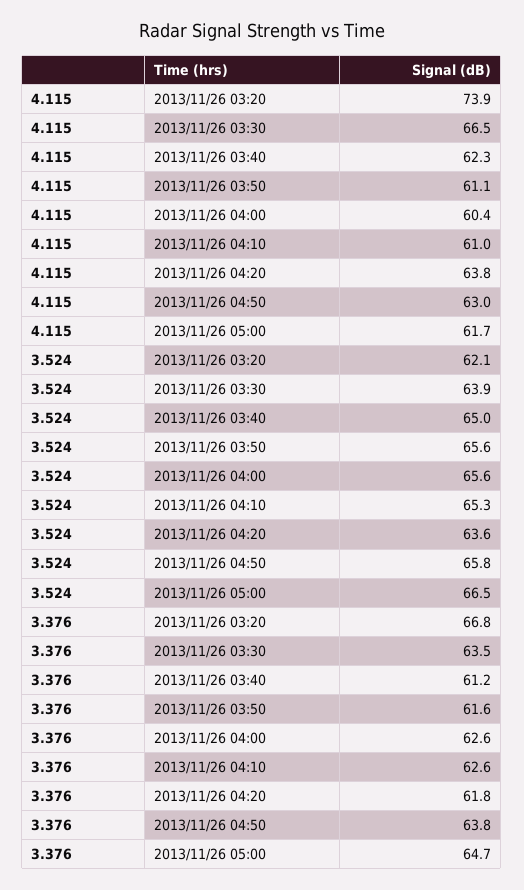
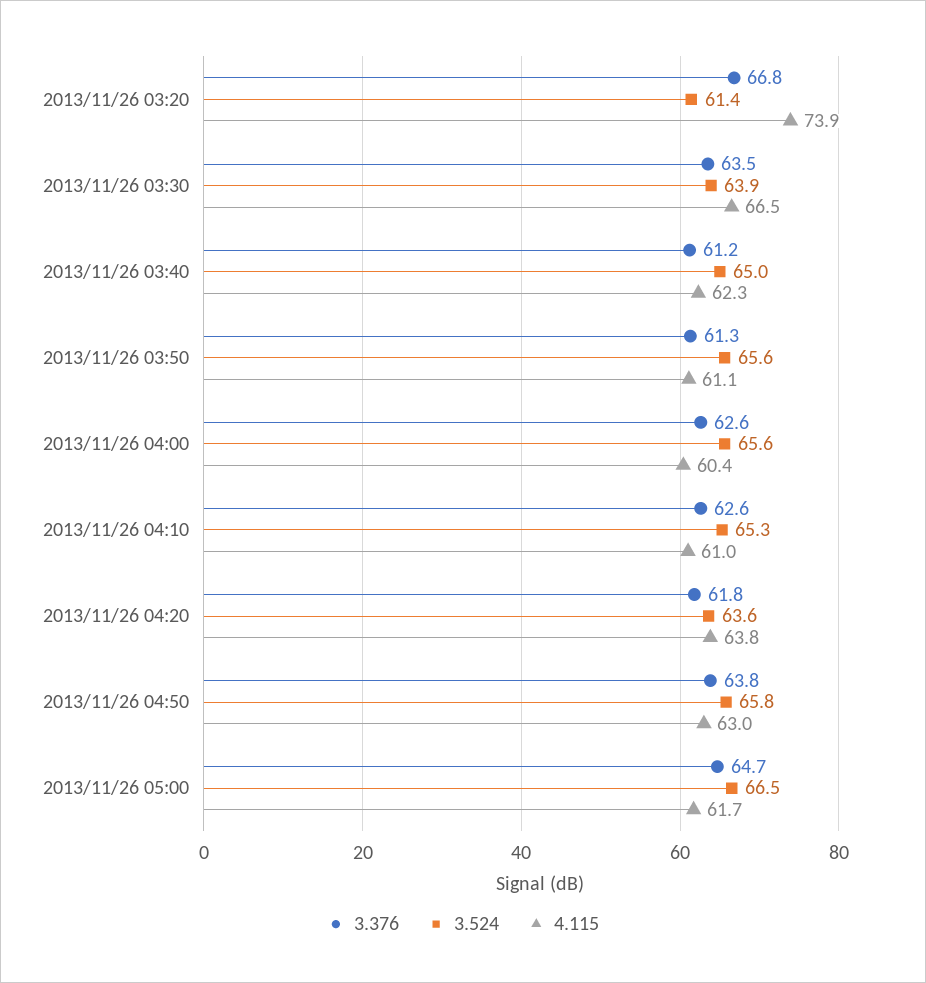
  {
    "4.115": {
      "2013/11/26 03:20": 73.9,
      "2013/11/26 03:30": 66.5,
      "2013/11/26 03:40": 62.3,
      "2013/11/26 03:50": 61.1,
      "2013/11/26 04:00": 60.4,
      "2013/11/26 04:10": 61,
      "2013/11/26 04:20": 63.8,
      "2013/11/26 04:50": 63,
      "2013/11/26 05:00": 61.7
    },
    "3.524": {
-     "2013/11/26 03:20": 62.1,
+     "2013/11/26 03:20": 61.4,
      "2013/11/26 03:30": 63.9,
      "2013/11/26 03:40": 65,
      "2013/11/26 03:50": 65.6,
      "2013/11/26 04:00": 65.6,
      "2013/11/26 04:10": 65.3,
      "2013/11/26 04:20": 63.6,
      "2013/11/26 04:50": 65.8,
      "2013/11/26 05:00": 66.5
    },
    "3.376": {
      "2013/11/26 03:20": 66.8,
      "2013/11/26 03:30": 63.5,
      "2013/11/26 03:40": 61.2,
-     "2013/11/26 03:50": 61.6,
+     "2013/11/26 03:50": 61.3,
      "2013/11/26 04:00": 62.6,
      "2013/11/26 04:10": 62.6,
      "2013/11/26 04:20": 61.8,
      "2013/11/26 04:50": 63.8,
      "2013/11/26 05:00": 64.7
    }
  }

